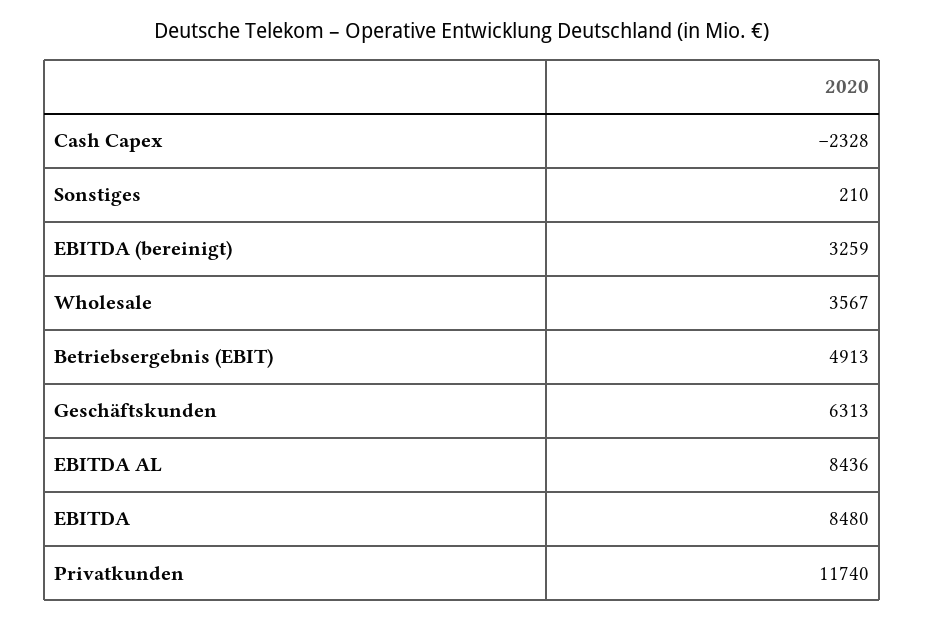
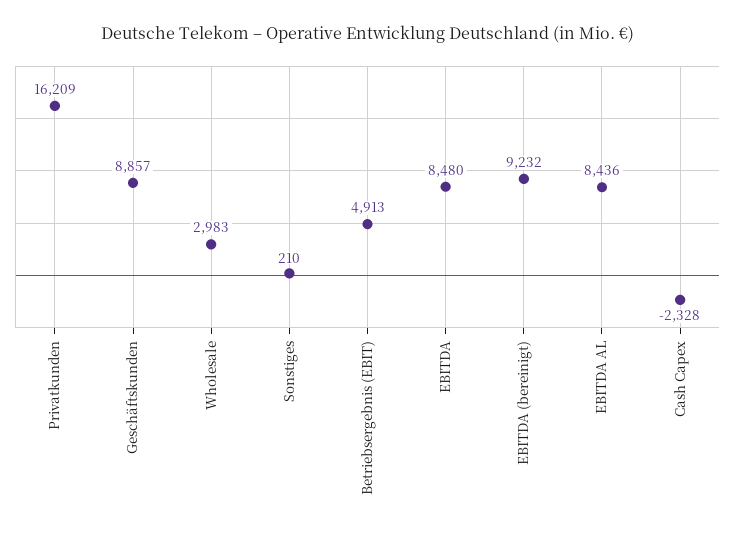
  {
    "Cash Capex": -2328,
    "Sonstiges": 210,
-   "EBITDA (bereinigt)": 3259,
+   "EBITDA (bereinigt)": 9232,
-   "Wholesale": 3567,
+   "Wholesale": 2983,
    "Betriebsergebnis (EBIT)": 4913,
-   "Geschäftskunden": 6313,
+   "Geschäftskunden": 8857,
    "EBITDA AL": 8436,
    "EBITDA": 8480,
-   "Privatkunden": 11740
+   "Privatkunden": 16209
  }

